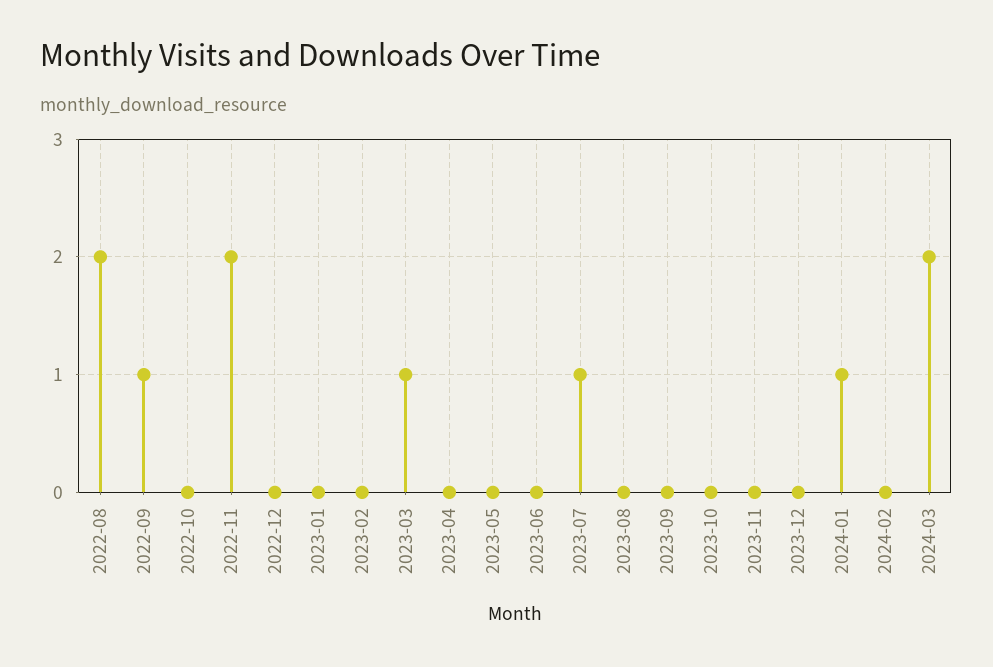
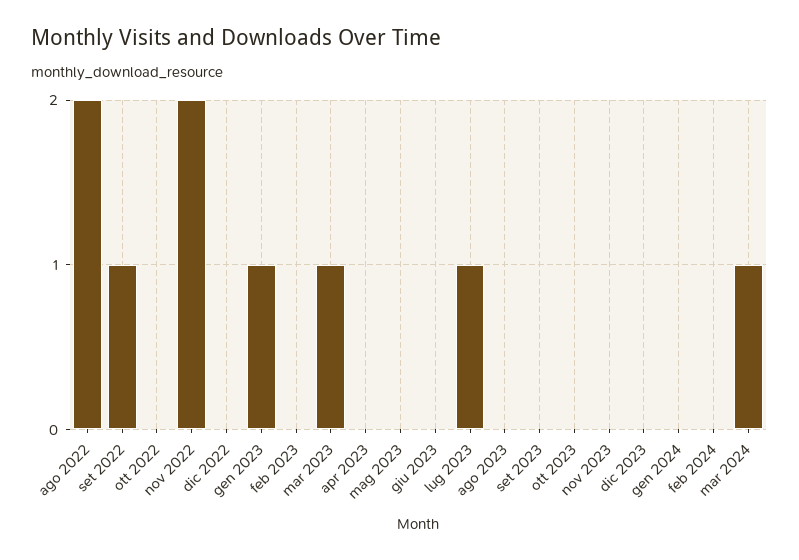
  {
    "2022-08": 2,
    "2022-09": 1,
    "2022-10": 0,
    "2022-11": 2,
    "2022-12": 0,
-   "2023-01": 0,
+   "2023-01": 1,
    "2023-02": 0,
    "2023-03": 1,
    "2023-04": 0,
    "2023-05": 0,
    "2023-06": 0,
    "2023-07": 1,
    "2023-08": 0,
    "2023-09": 0,
    "2023-10": 0,
    "2023-11": 0,
    "2023-12": 0,
-   "2024-01": 1,
+   "2024-01": 0,
    "2024-02": 0,
-   "2024-03": 2
+   "2024-03": 1
  }

